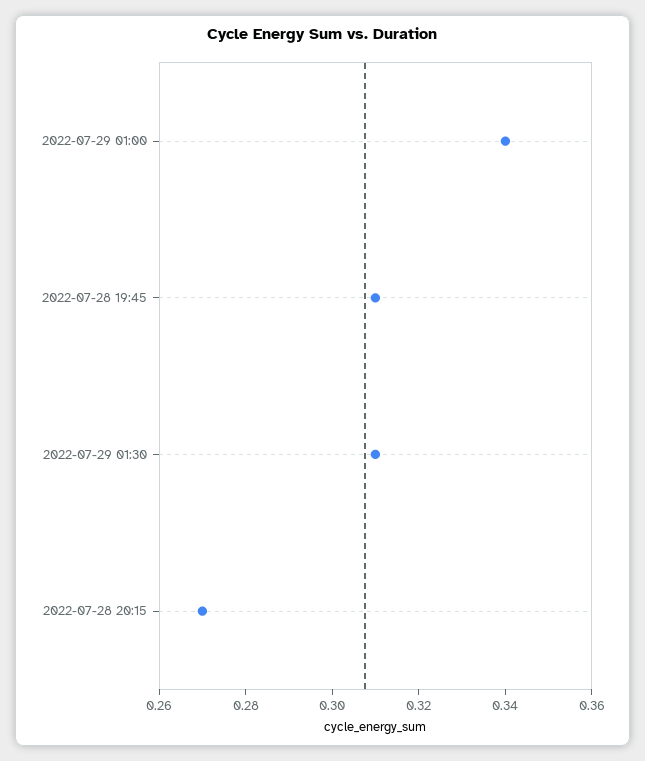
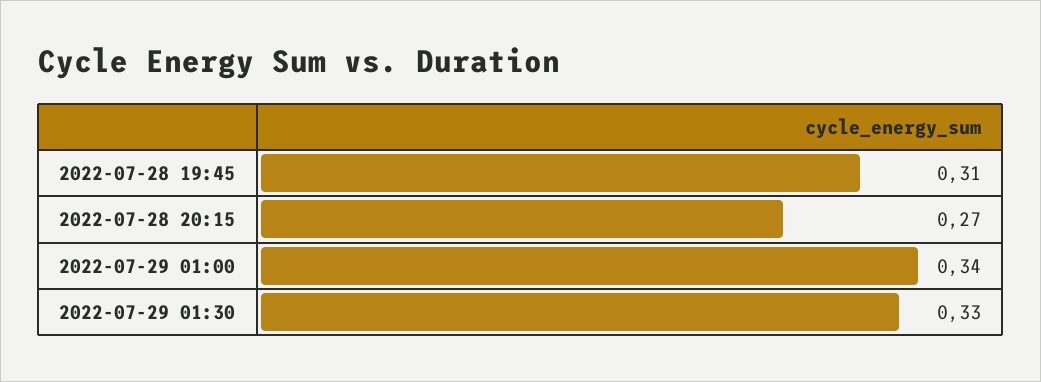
  {
    "2022-07-29 01:00": 0.34,
    "2022-07-28 19:45": 0.31,
-   "2022-07-29 01:30": 0.31,
+   "2022-07-29 01:30": 0.33,
    "2022-07-28 20:15": 0.27
  }

